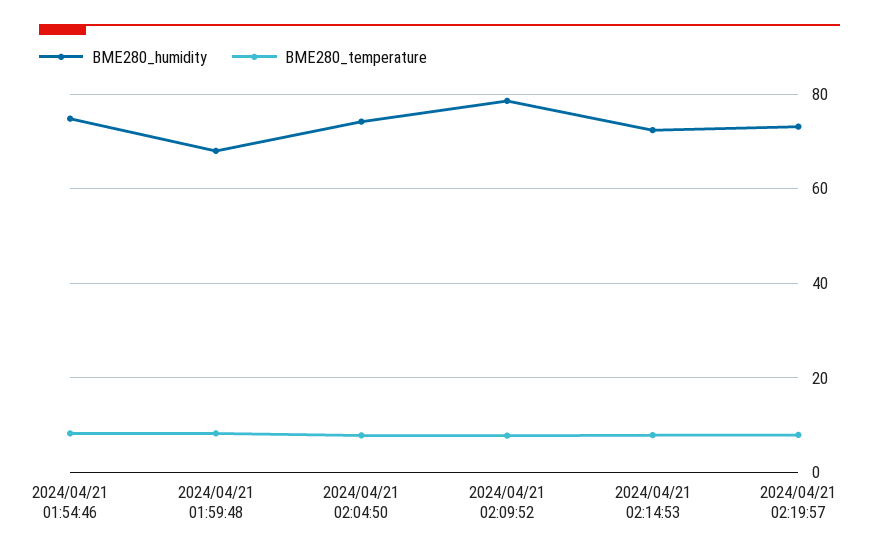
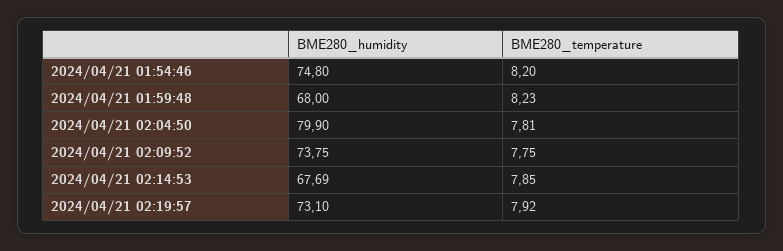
  {
    "BME280_humidity": {
      "2024/04/21 01:54:46": 74.8,
      "2024/04/21 01:59:48": 68,
-     "2024/04/21 02:04:50": 74,
+     "2024/04/21 02:04:50": 79.9,
-     "2024/04/21 02:09:52": 78,
+     "2024/04/21 02:09:52": 73.75,
-     "2024/04/21 02:14:53": 72,
+     "2024/04/21 02:14:53": 67.69,
      "2024/04/21 02:19:57": 73.1
    },
    "BME280_temperature": {
      "2024/04/21 01:54:46": 8.2,
      "2024/04/21 01:59:48": 8.23,
      "2024/04/21 02:04:50": 7.81,
      "2024/04/21 02:09:52": 7.75,
      "2024/04/21 02:14:53": 7.85,
      "2024/04/21 02:19:57": 7.92
    }
  }

